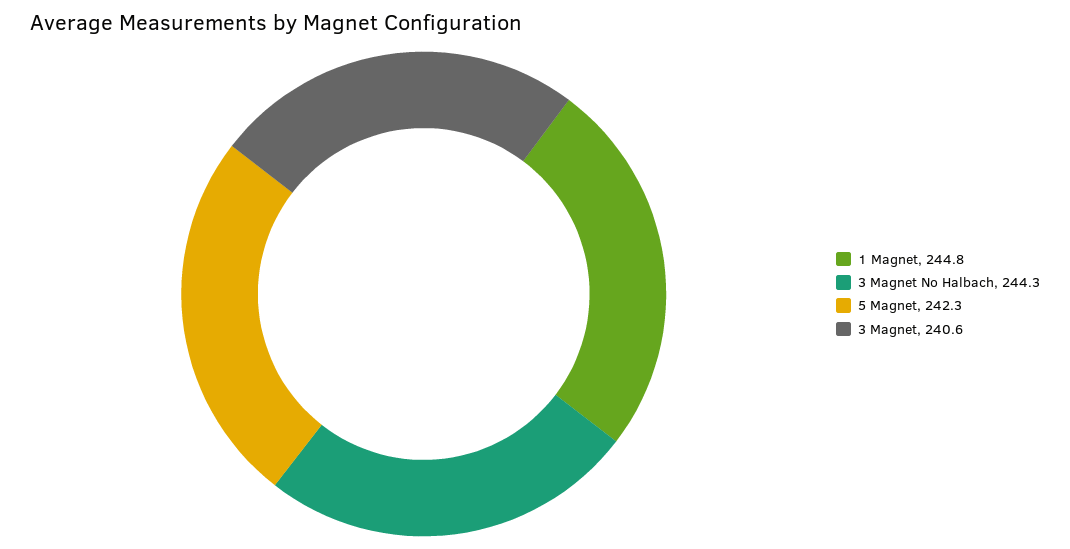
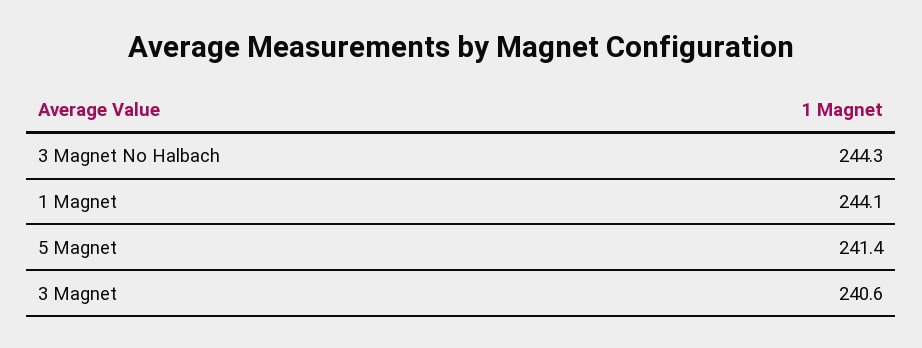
  {
-   "1 Magnet": 244.8,
+   "1 Magnet": 244.1,
    "3 Magnet No Halbach": 244.3,
-   "5 Magnet": 242.3,
+   "5 Magnet": 241.4,
    "3 Magnet": 240.6
  }

